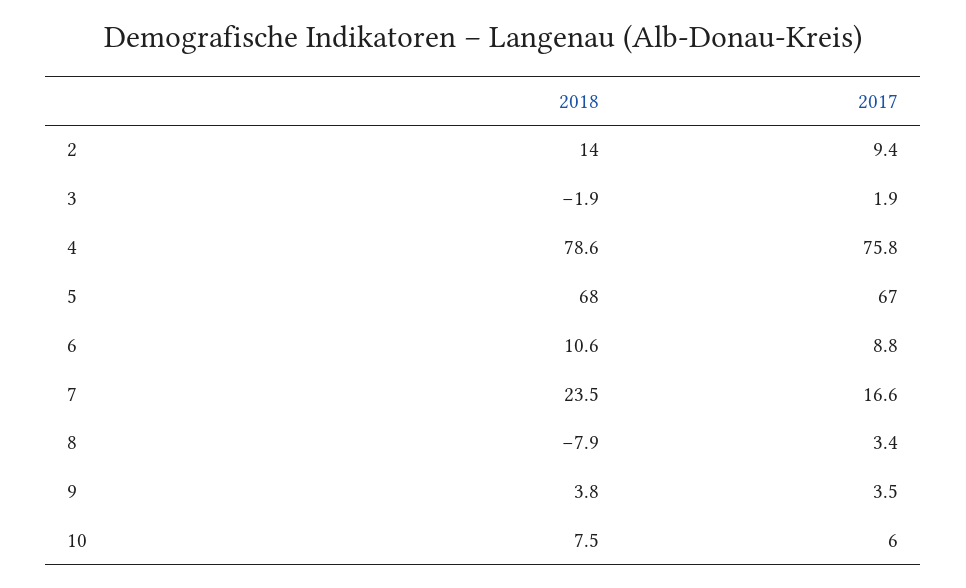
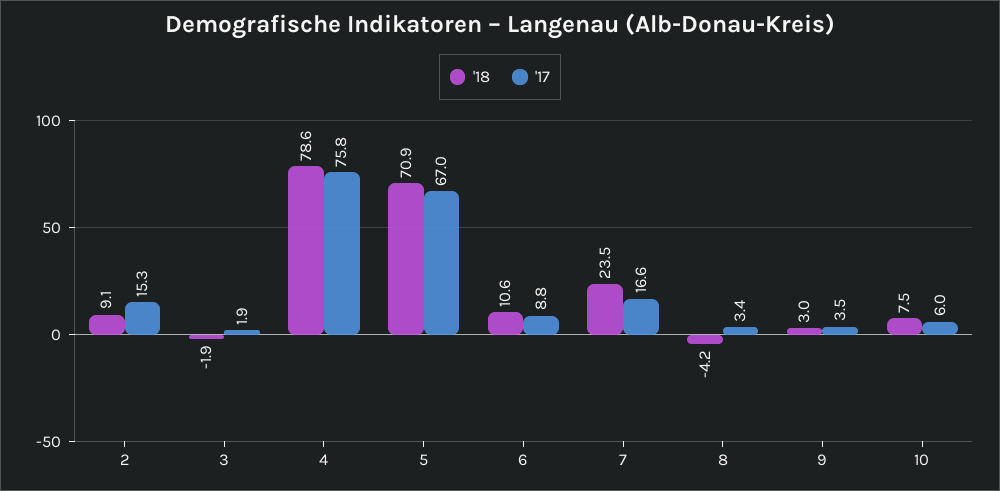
  {
    "2018": {
-     "2": 14,
+     "2": 9.1,
      "3": -1.9,
      "4": 78.6,
-     "5": 68,
+     "5": 70.9,
      "6": 10.6,
      "7": 23.5,
-     "8": -7.9,
+     "8": -4.2,
-     "9": 3.8,
+     "9": 3,
      "10": 7.5
    },
    "2017": {
-     "2": 9.4,
+     "2": 15.3,
      "3": 1.9,
      "4": 75.8,
      "5": 67,
      "6": 8.8,
      "7": 16.6,
      "8": 3.4,
      "9": 3.5,
      "10": 6
    }
  }

